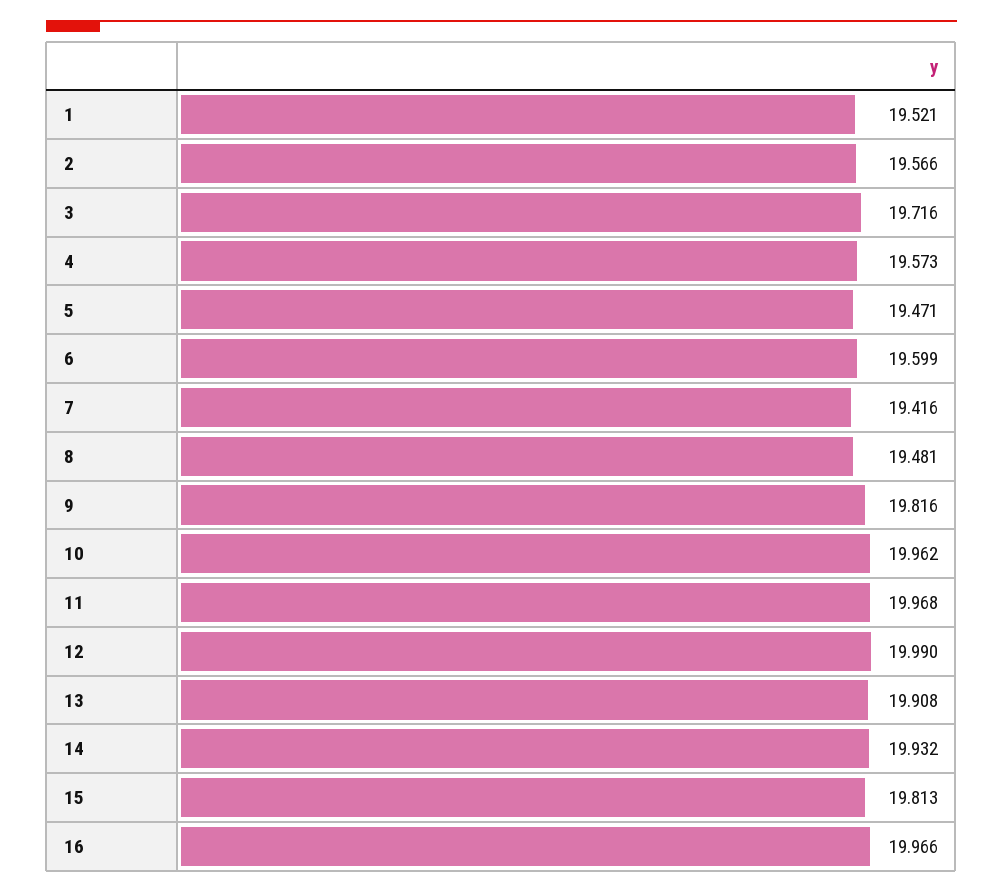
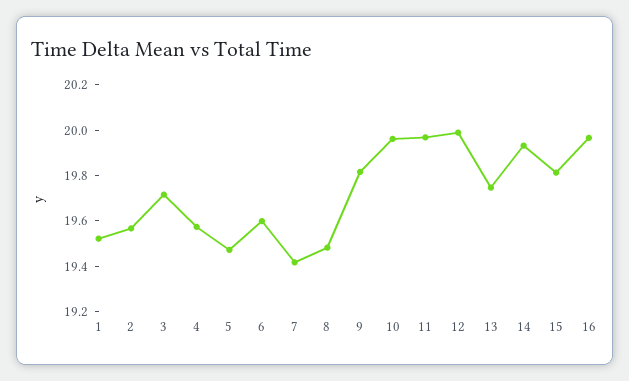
  {
    "1": 19.521,
    "2": 19.566,
    "3": 19.716,
    "4": 19.573,
    "5": 19.471,
    "6": 19.599,
    "7": 19.416,
    "8": 19.481,
    "9": 19.816,
    "10": 19.962,
    "11": 19.968,
    "12": 19.99,
-   "13": 19.908,
+   "13": 19.75,
    "14": 19.932,
    "15": 19.813,
    "16": 19.966
  }

